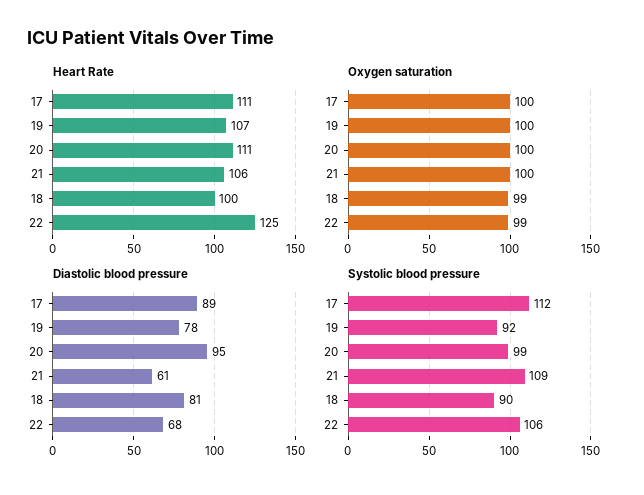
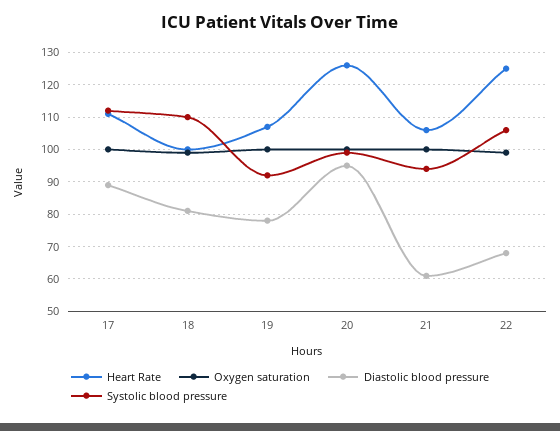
  {
    "Heart Rate": {
      "17": 111,
      "19": 107,
-     "20": 111,
+     "20": 125,
      "21": 106,
      "18": 100,
      "22": 125
    },
    "Oxygen saturation": {
      "17": 100,
      "19": 100,
      "20": 100,
      "21": 100,
      "18": 99,
      "22": 99
    },
    "Diastolic blood pressure": {
      "17": 89,
      "19": 78,
      "20": 95,
      "21": 61,
      "18": 81,
      "22": 68
    },
    "Systolic blood pressure": {
      "17": 112,
      "19": 92,
      "20": 99,
-     "21": 109,
+     "21": 95,
-     "18": 90,
+     "18": 110,
      "22": 106
    }
  }

